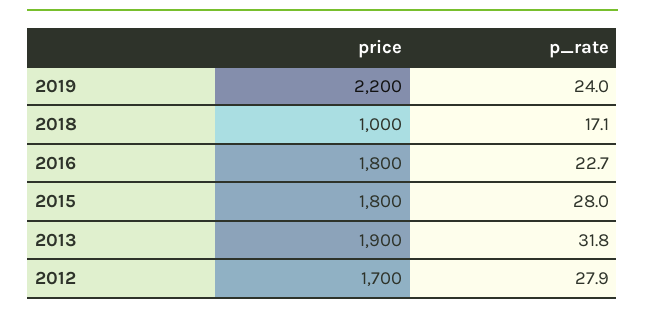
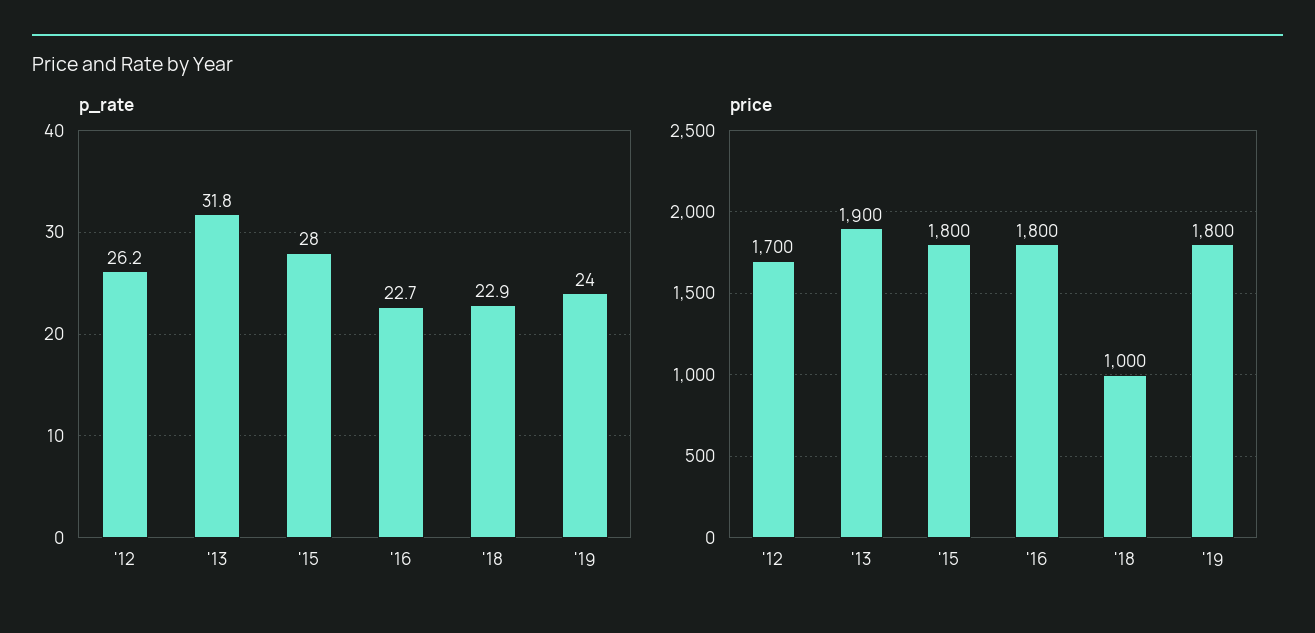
  {
    "price": {
-     "2019": 2200,
+     "2019": 1800,
      "2018": 1000,
      "2016": 1800,
      "2015": 1800,
      "2013": 1900,
      "2012": 1700
    },
    "p_rate": {
      "2019": 24,
-     "2018": 17.1,
+     "2018": 22.9,
      "2016": 22.7,
      "2015": 28,
      "2013": 31.8,
-     "2012": 27.9
+     "2012": 26.2
    }
  }

